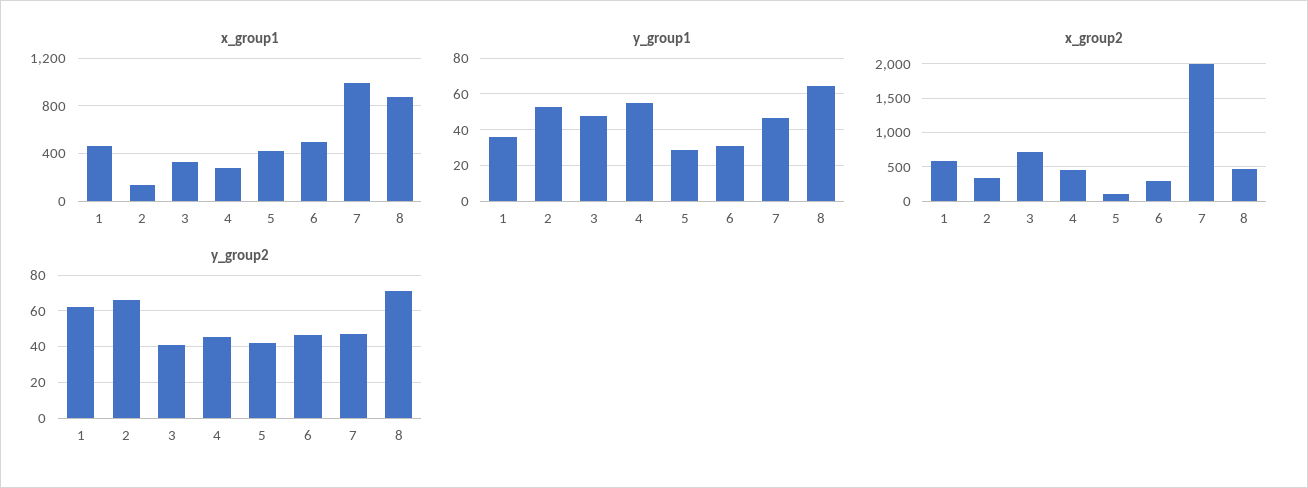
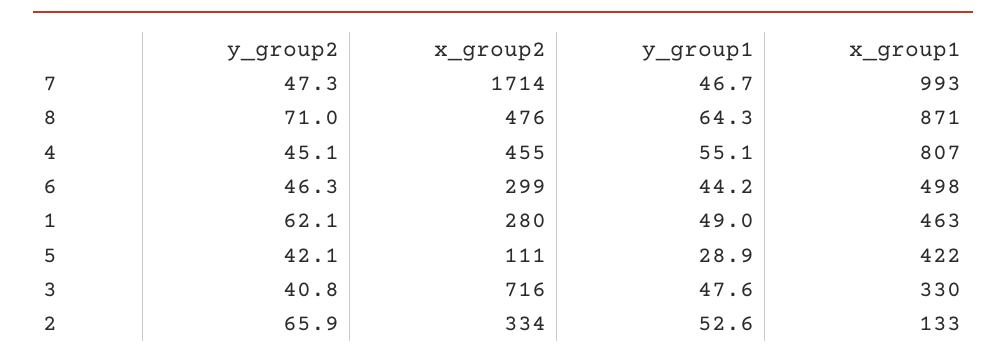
  {
    "x_group1": {
      "1": 463,
      "2": 133,
      "3": 330,
-     "4": 300,
+     "4": 807,
      "5": 422,
      "6": 498,
      "7": 993,
      "8": 871
    },
    "y_group1": {
-     "1": 35,
+     "1": 49,
      "2": 52.6,
      "3": 47.6,
      "4": 55.1,
      "5": 28.9,
-     "6": 30,
+     "6": 44.2,
      "7": 46.7,
      "8": 64.3
    },
    "x_group2": {
-     "1": 600,
+     "1": 280,
      "2": 334,
      "3": 716,
      "4": 455,
      "5": 111,
      "6": 299,
-     "7": 2000,
+     "7": 1714,
      "8": 476
    },
    "y_group2": {
      "1": 62.1,
      "2": 65.9,
      "3": 40.8,
      "4": 45.1,
      "5": 42.1,
      "6": 46.3,
      "7": 47.3,
      "8": 71
    }
  }

